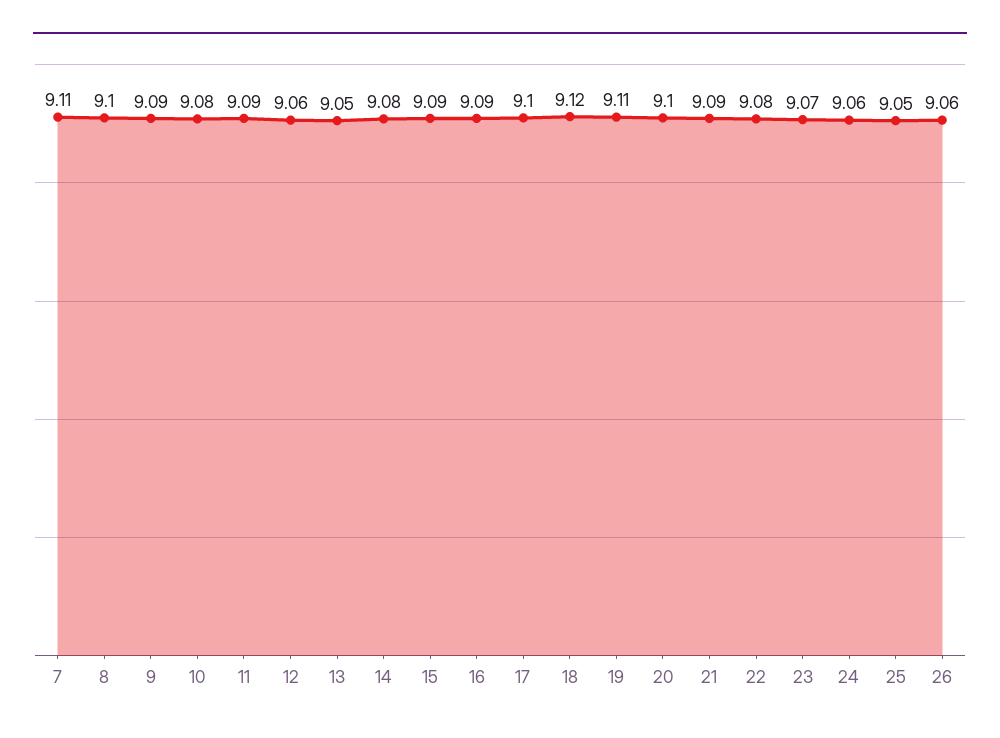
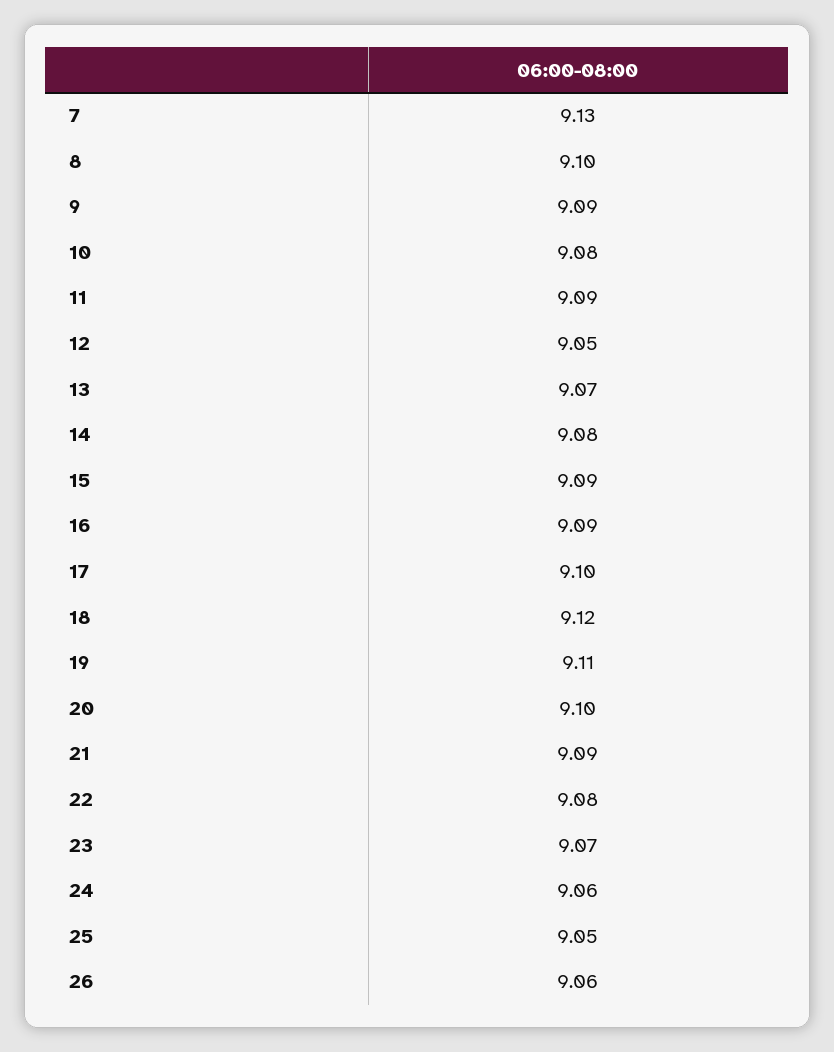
  {
-   "7": 9.11,
+   "7": 9.13,
    "8": 9.1,
    "9": 9.09,
    "10": 9.08,
    "11": 9.09,
-   "12": 9.06,
+   "12": 9.05,
-   "13": 9.05,
+   "13": 9.07,
    "14": 9.08,
    "15": 9.09,
    "16": 9.09,
    "17": 9.1,
    "18": 9.12,
    "19": 9.11,
    "20": 9.1,
    "21": 9.09,
    "22": 9.08,
    "23": 9.07,
    "24": 9.06,
    "25": 9.05,
    "26": 9.06
  }

